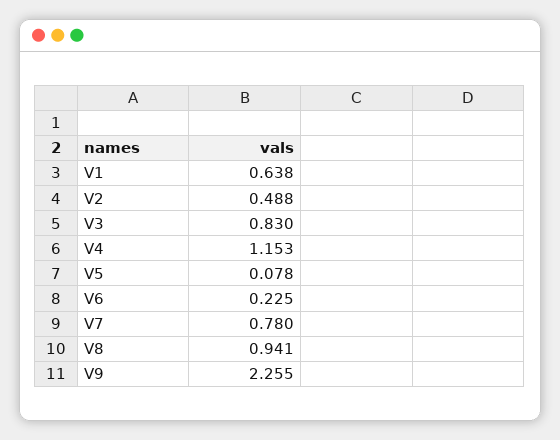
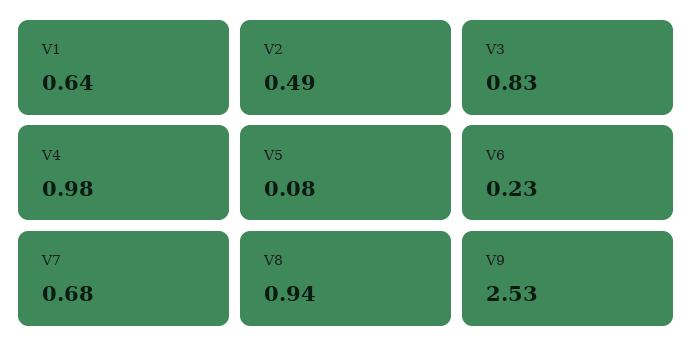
  {
    "V1": 0.638,
    "V2": 0.488,
    "V3": 0.83,
-   "V4": 1.153,
+   "V4": 0.98,
    "V5": 0.078,
    "V6": 0.225,
-   "V7": 0.78,
+   "V7": 0.68,
    "V8": 0.941,
-   "V9": 2.255
+   "V9": 2.53
  }

